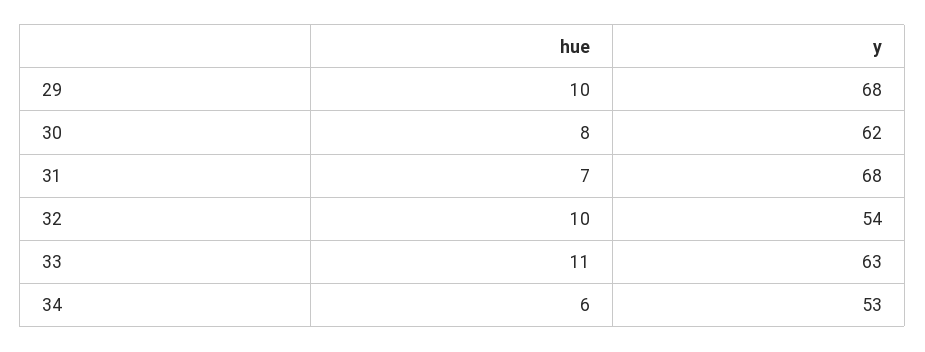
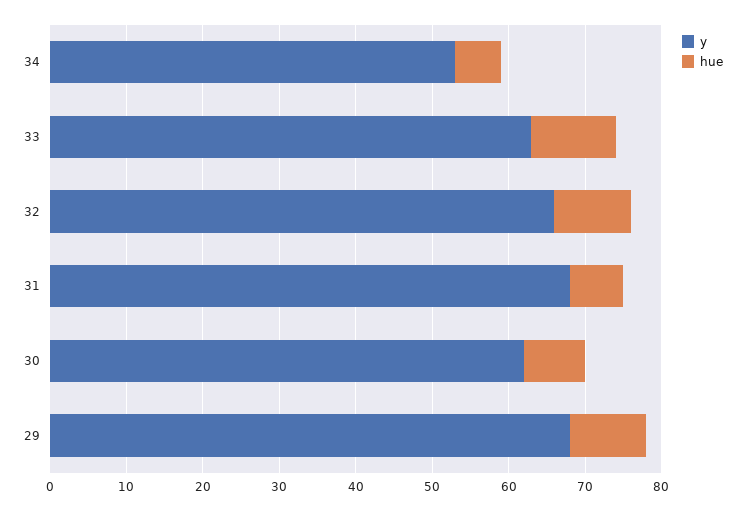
  {
    "hue": {
      "29": 10,
      "30": 8,
      "31": 7,
      "32": 10,
      "33": 11,
      "34": 6
    },
    "y": {
      "29": 68,
      "30": 62,
      "31": 68,
-     "32": 54,
+     "32": 65,
      "33": 63,
      "34": 53
    }
  }

